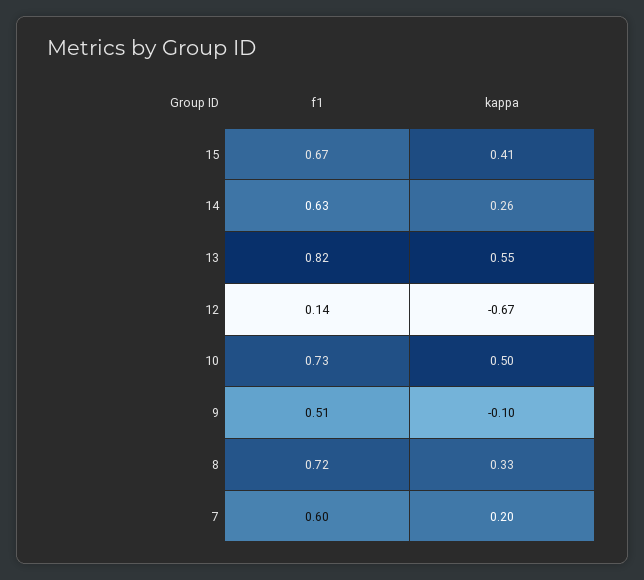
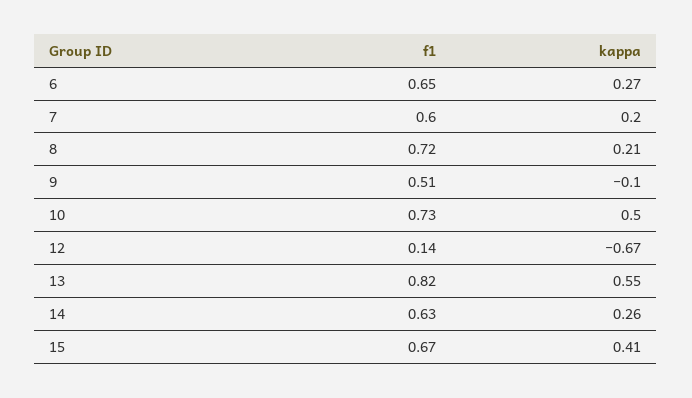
  {
    "f1": {
      "15": 0.67,
      "14": 0.63,
      "13": 0.82,
      "12": 0.14,
      "10": 0.73,
      "9": 0.51,
      "8": 0.72,
-     "7": 0.6
+     "7": 0.6,
+     "6": 0.65
    },
    "kappa": {
      "15": 0.41,
      "14": 0.26,
      "13": 0.55,
      "12": -0.67,
      "10": 0.5,
      "9": -0.1,
-     "8": 0.33,
+     "8": 0.21,
-     "7": 0.2
+     "7": 0.2,
+     "6": 0.27
    }
  }

